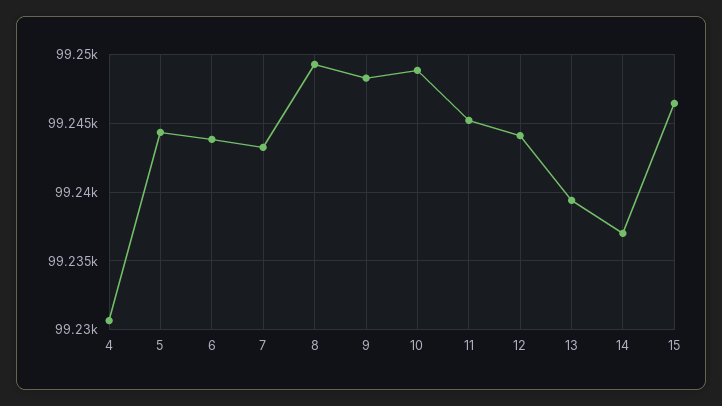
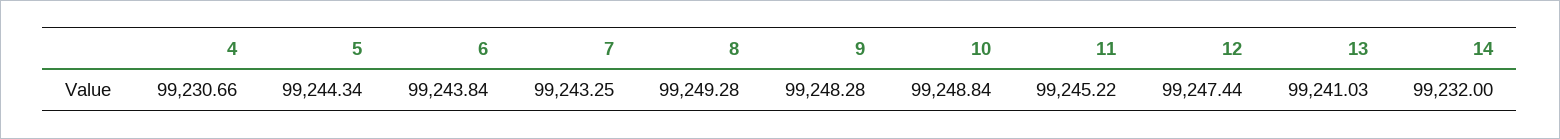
  {
    "4": 99230.66,
    "5": 99244.34,
    "6": 99243.84,
    "7": 99243.25,
    "8": 99249.28,
    "9": 99248.28,
    "10": 99248.84,
    "11": 99245.22,
-   "12": 99244,
+   "12": 99247.44,
-   "13": 99239.5,
+   "13": 99241.03,
-   "14": 99237,
+   "14": 99232
-   "15": 99246.5
  }

